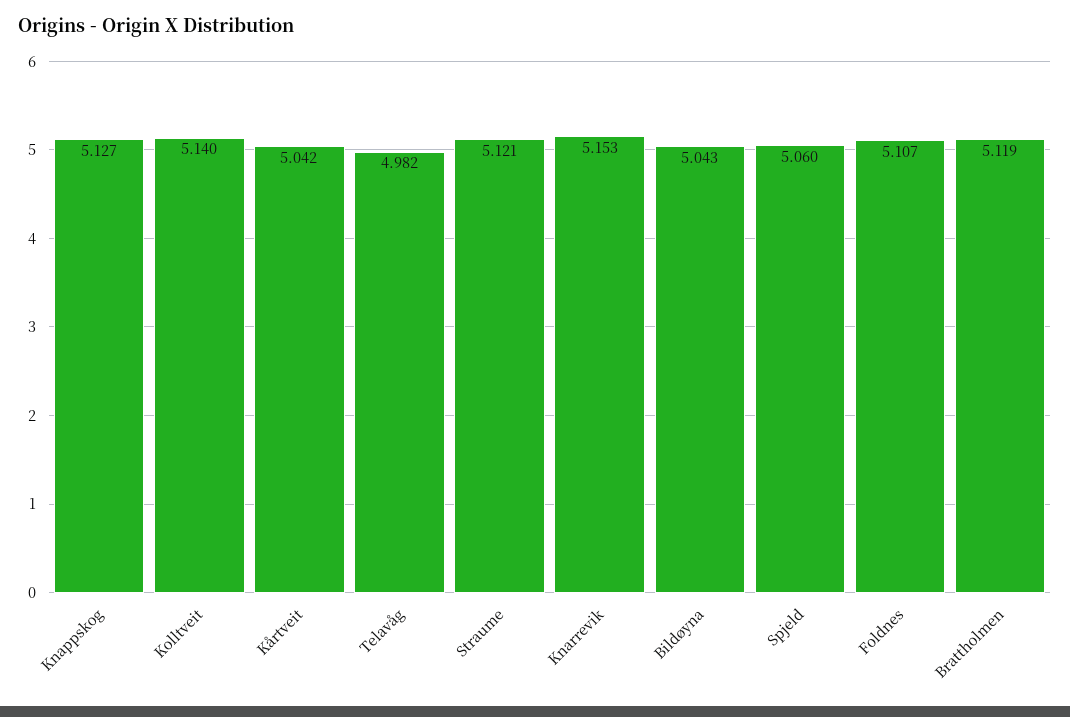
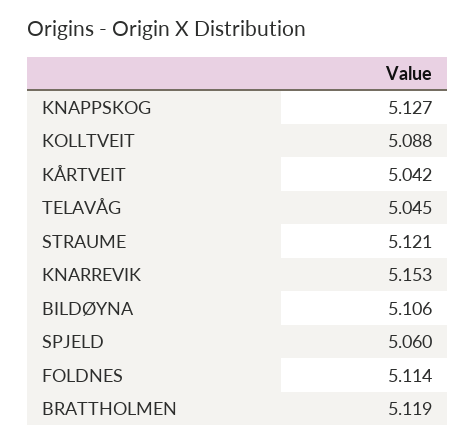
  {
    "Knappskog": 5.127,
-   "Kolltveit": 5.14,
+   "Kolltveit": 5.088,
    "Kårtveit": 5.042,
-   "Telavåg": 4.982,
+   "Telavåg": 5.045,
    "Straume": 5.121,
    "Knarrevik": 5.153,
-   "Bildøyna": 5.043,
+   "Bildøyna": 5.106,
    "Spjeld": 5.06,
-   "Foldnes": 5.107,
+   "Foldnes": 5.114,
    "Brattholmen": 5.119
  }

